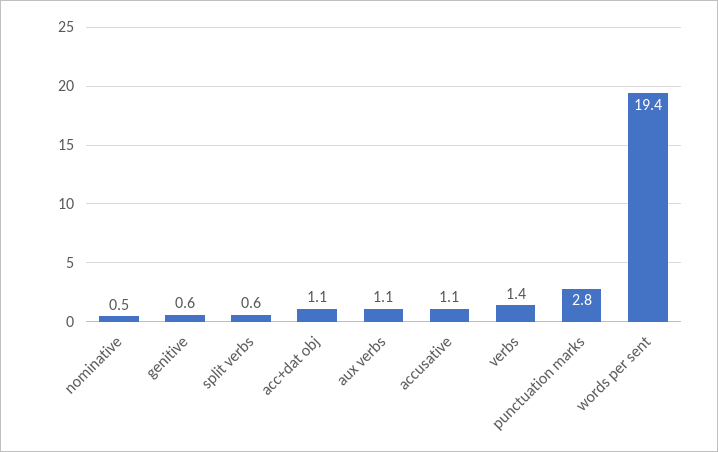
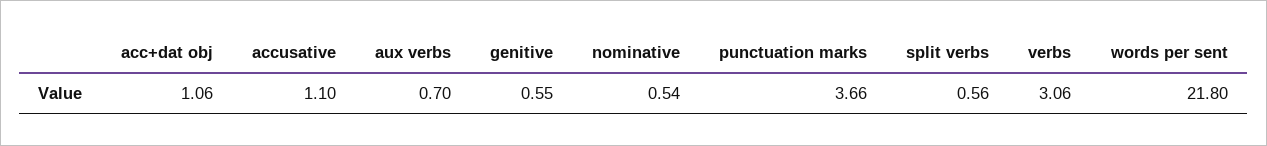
  {
    "nominative": 0.54,
    "genitive": 0.55,
    "split verbs": 0.56,
    "acc+dat obj": 1.06,
-   "aux verbs": 1.1,
+   "aux verbs": 0.7,
    "accusative": 1.1,
-   "verbs": 1.4,
+   "verbs": 3.06,
-   "punctuation marks": 2.8,
+   "punctuation marks": 3.66,
-   "words per sent": 19.4
+   "words per sent": 21.8
  }

